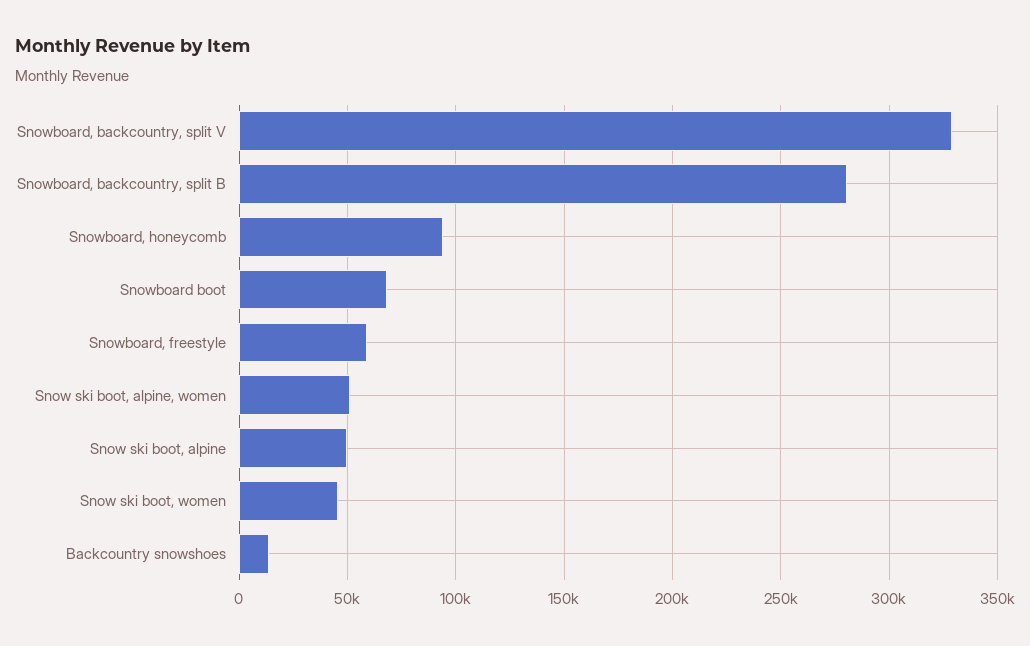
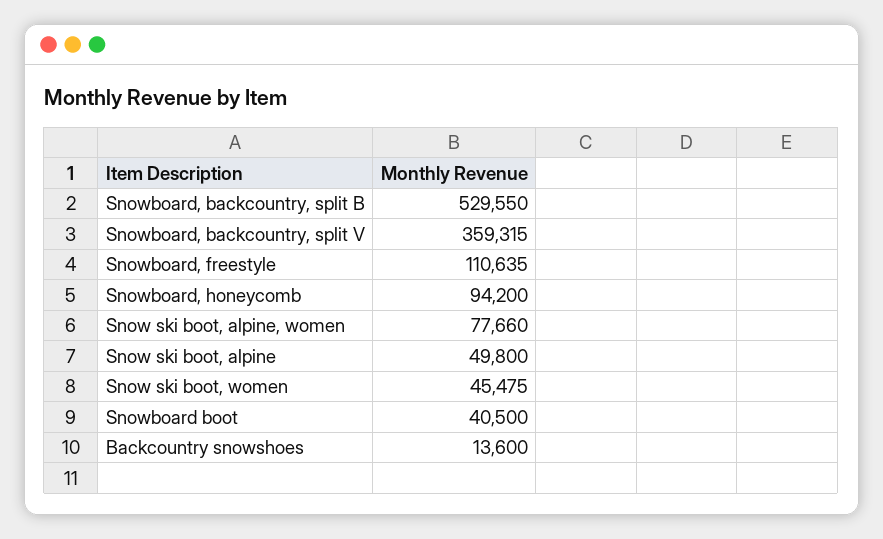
  {
-   "Snowboard, backcountry, split V": 330000,
+   "Snowboard, backcountry, split V": 359315,
-   "Snowboard, backcountry, split B": 280000,
+   "Snowboard, backcountry, split B": 529550,
    "Snowboard, honeycomb": 94200,
-   "Snowboard boot": 70000,
+   "Snowboard boot": 40500,
-   "Snowboard, freestyle": 60000,
+   "Snowboard, freestyle": 110635,
-   "Snow ski boot, alpine, women": 50000,
+   "Snow ski boot, alpine, women": 77660,
    "Snow ski boot, alpine": 49800,
    "Snow ski boot, women": 45475,
    "Backcountry snowshoes": 13600
  }

